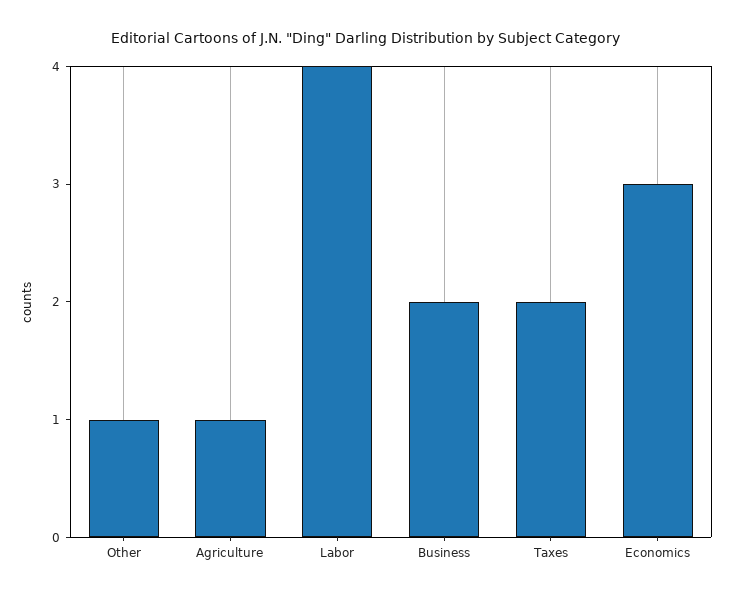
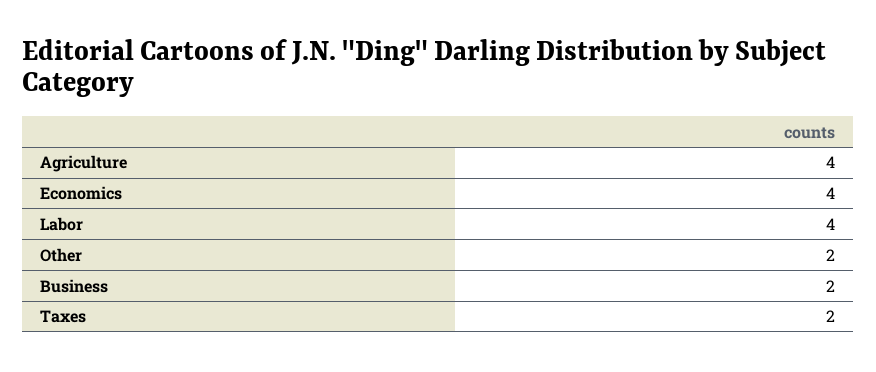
  {
-   "Other": 1,
+   "Other": 2,
-   "Agriculture": 1,
+   "Agriculture": 4,
    "Labor": 4,
    "Business": 2,
    "Taxes": 2,
-   "Economics": 3
+   "Economics": 4
  }

